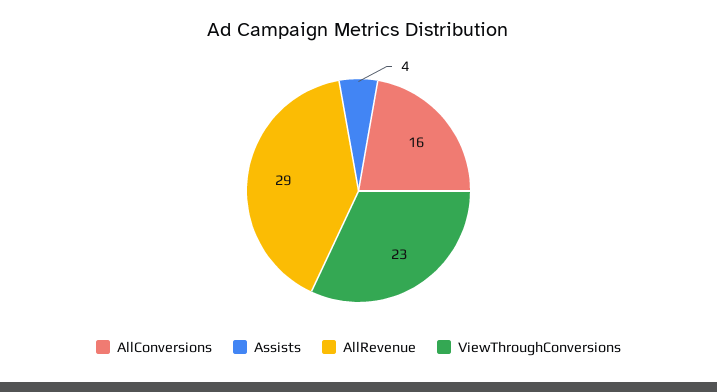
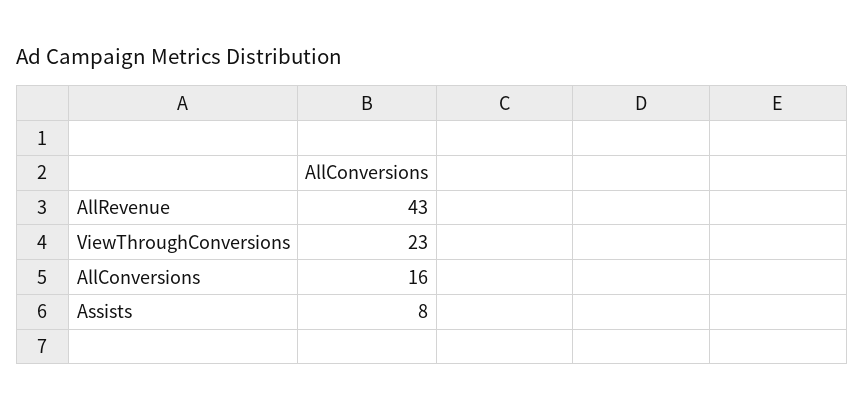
  {
    "AllConversions": 16,
-   "Assists": 4,
+   "Assists": 8,
-   "AllRevenue": 29,
+   "AllRevenue": 43,
    "ViewThroughConversions": 23
  }

